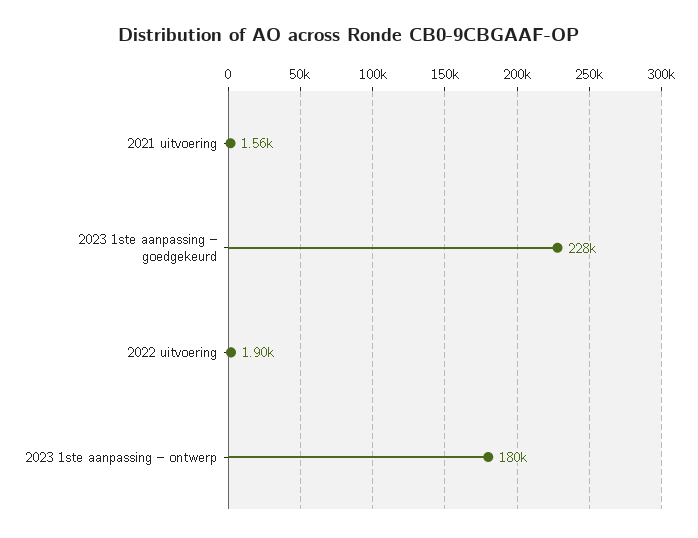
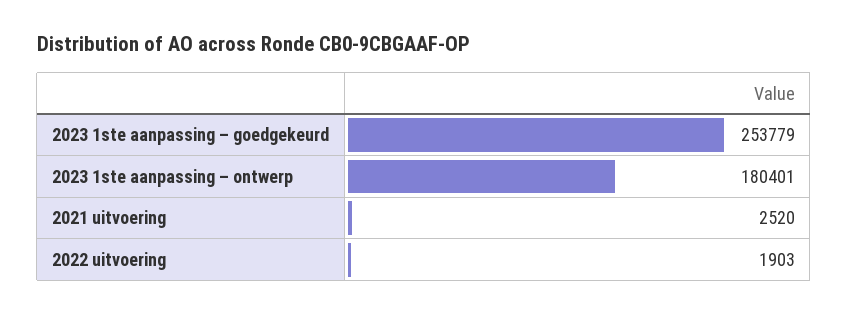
  {
-   "2021 uitvoering": 1560,
+   "2021 uitvoering": 2520,
-   "2023 1ste aanpassing – goedgekeurd": 228000,
+   "2023 1ste aanpassing – goedgekeurd": 253779,
    "2022 uitvoering": 1903,
    "2023 1ste aanpassing – ontwerp": 180401
  }

